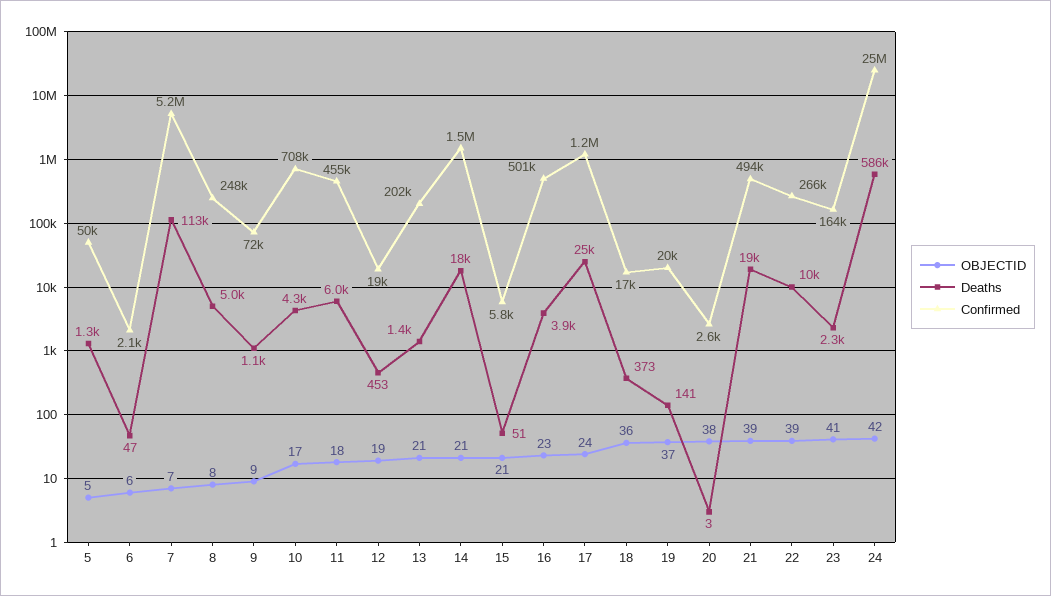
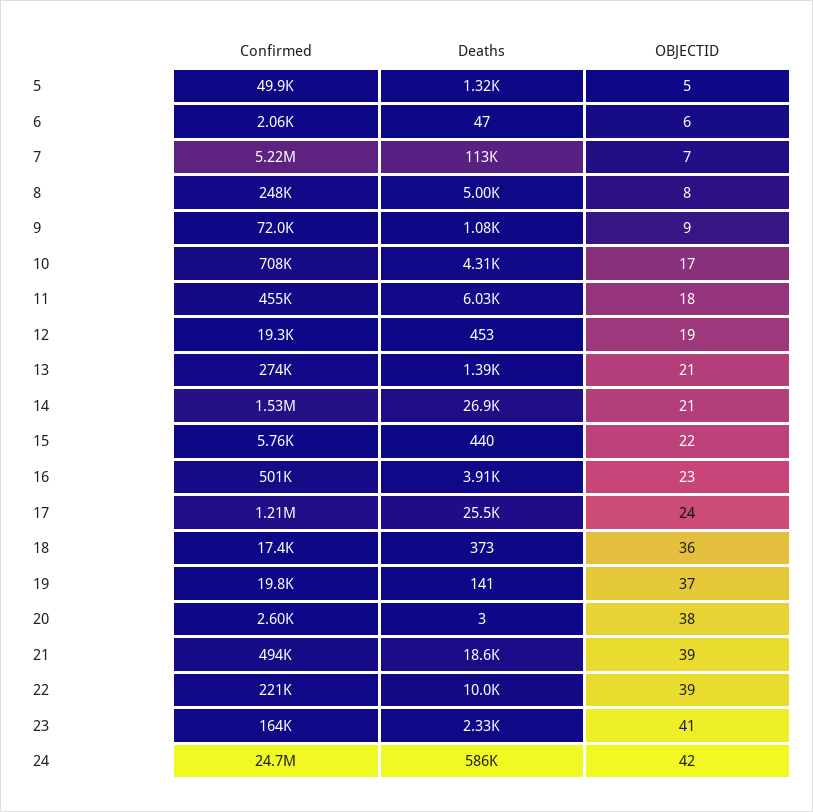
  {
    "OBJECTID": {
      "5": 5,
      "6": 6,
      "7": 7,
      "8": 8,
      "9": 9,
      "10": 17,
      "11": 18,
      "12": 19,
      "13": 21,
      "14": 21,
-     "15": 21,
+     "15": 22,
      "16": 23,
      "17": 24,
      "18": 36,
      "19": 37,
      "20": 38,
      "21": 39,
      "22": 39,
      "23": 41,
      "24": 42
    },
    "Deaths": {
      "5": 1320,
      "6": 47,
      "7": 113000,
      "8": 5000,
      "9": 1080,
      "10": 4310,
      "11": 6030,
      "12": 453,
      "13": 1390,
-     "14": 18000,
+     "14": 26900,
-     "15": 51,
+     "15": 440,
      "16": 3910,
      "17": 25500,
      "18": 373,
      "19": 141,
      "20": 3,
      "21": 18600,
      "22": 10000,
      "23": 2330,
      "24": 586000
    },
    "Confirmed": {
      "5": 49900,
      "6": 2060,
      "7": 5220000,
      "8": 248000,
      "9": 72000,
      "10": 708000,
      "11": 455000,
      "12": 19300,
-     "13": 202000,
+     "13": 274000,
      "14": 1530000,
      "15": 5760,
      "16": 501000,
      "17": 1210000,
      "18": 17400,
      "19": 19800,
      "20": 2600,
      "21": 494000,
-     "22": 266000,
+     "22": 221000,
      "23": 164000,
      "24": 24700000
    }
  }

